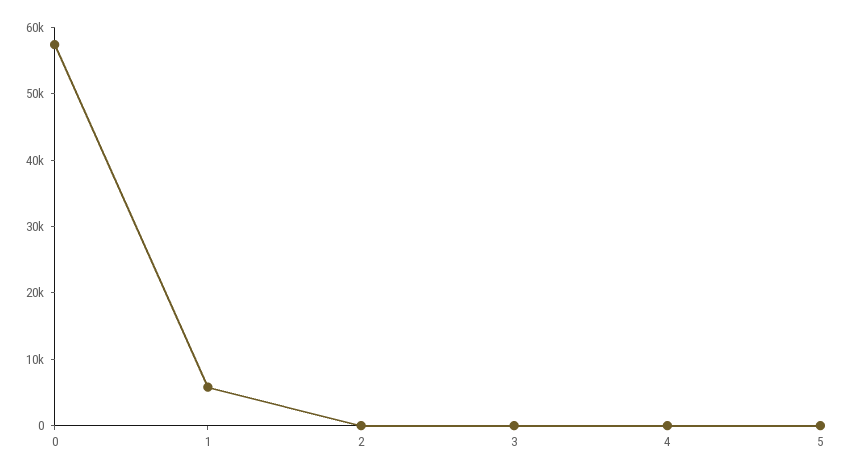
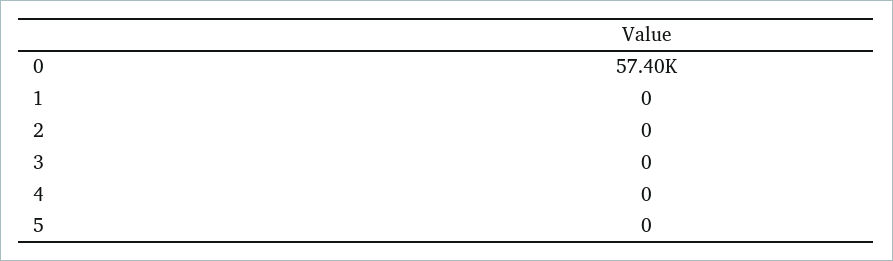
  {
    "0": 57400,
-   "1": 6000,
+   "1": 0,
    "2": 0,
    "3": 0,
    "4": 0,
    "5": 0
  }

